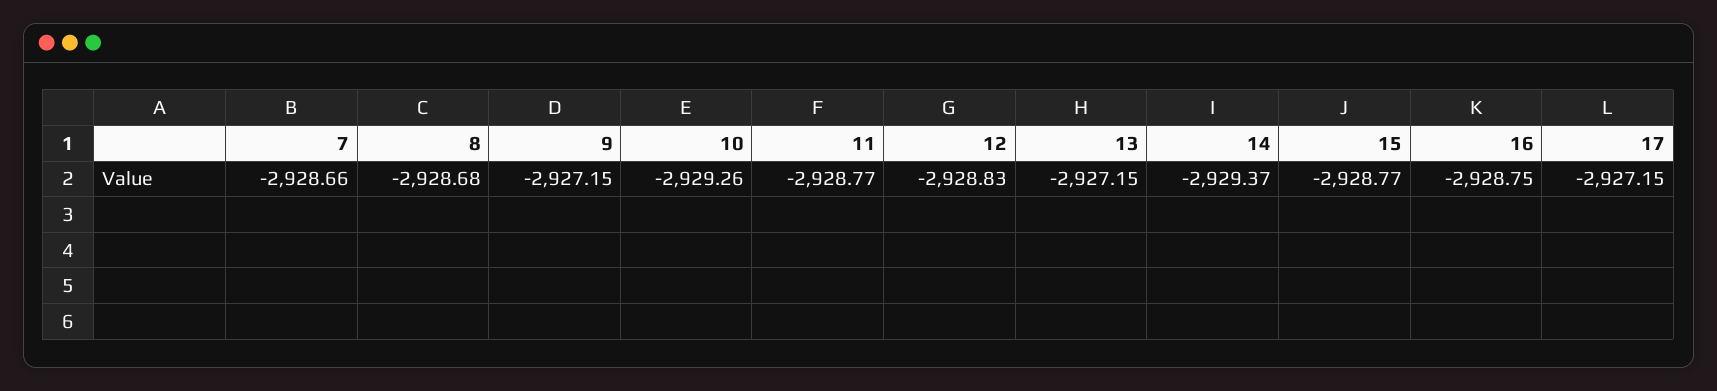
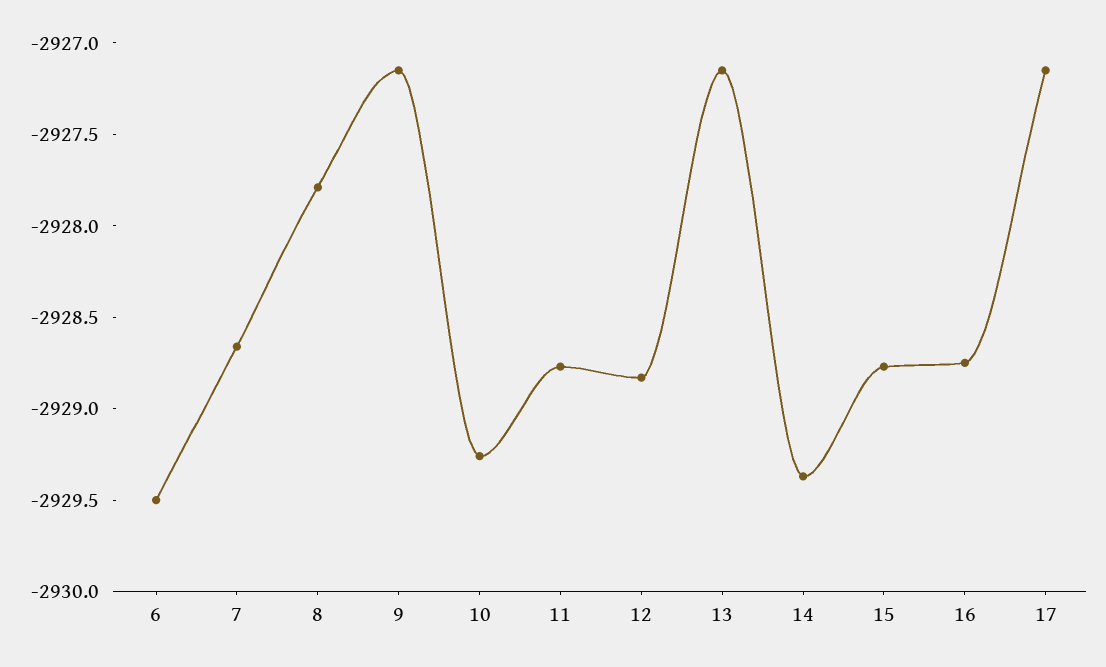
  {
    "7": -2928.66,
-   "8": -2928.68,
+   "8": -2927.8,
    "9": -2927.15,
    "10": -2929.26,
    "11": -2928.77,
    "12": -2928.83,
    "13": -2927.15,
    "14": -2929.37,
    "15": -2928.77,
    "16": -2928.75,
-   "17": -2927.15
+   "17": -2927.15,
+   "6": -2929.5
  }

